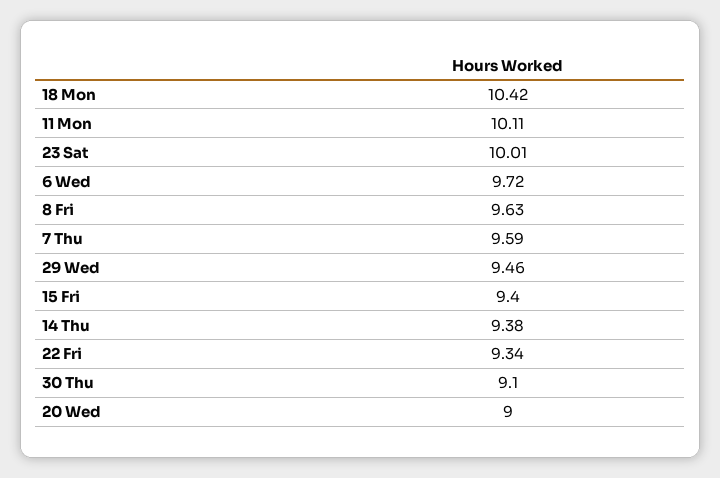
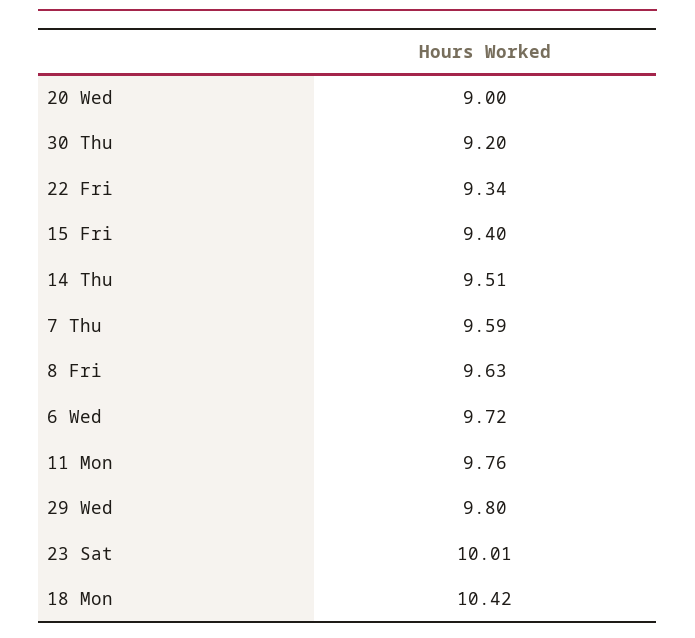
  {
    "18 Mon": 10.42,
-   "11 Mon": 10.11,
+   "11 Mon": 9.76,
    "23 Sat": 10.01,
    "6 Wed": 9.72,
    "8 Fri": 9.63,
    "7 Thu": 9.59,
-   "29 Wed": 9.46,
+   "29 Wed": 9.8,
    "15 Fri": 9.4,
-   "14 Thu": 9.38,
+   "14 Thu": 9.51,
    "22 Fri": 9.34,
-   "30 Thu": 9.1,
+   "30 Thu": 9.2,
    "20 Wed": 9
  }

